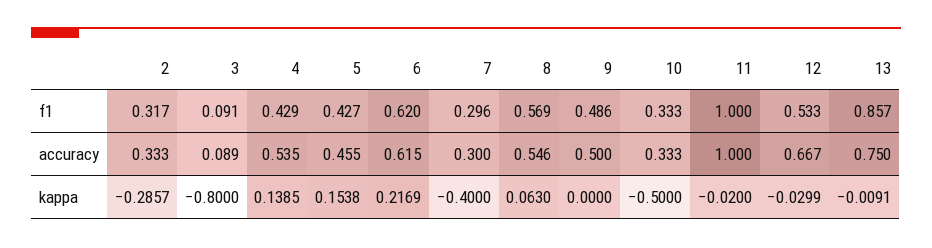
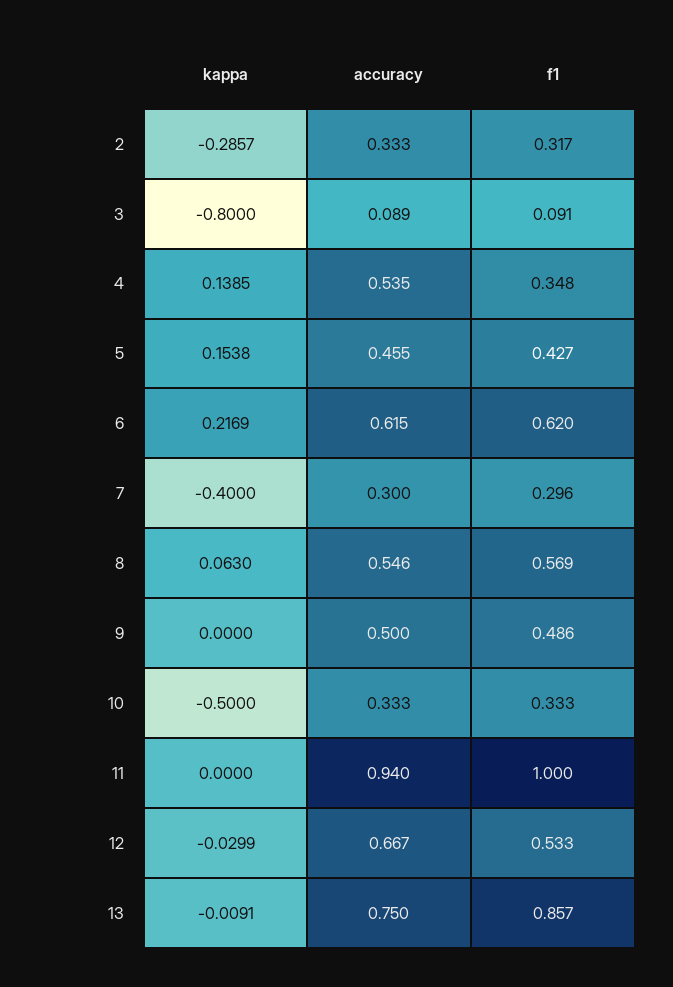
  {
    "2": {
      "f1": 0.317,
      "accuracy": 0.333,
      "kappa": -0.2857
    },
    "3": {
      "f1": 0.091,
      "accuracy": 0.089,
      "kappa": -0.8
    },
    "4": {
-     "f1": 0.429,
+     "f1": 0.348,
      "accuracy": 0.535,
      "kappa": 0.1385
    },
    "5": {
      "f1": 0.427,
      "accuracy": 0.455,
      "kappa": 0.1538
    },
    "6": {
      "f1": 0.62,
      "accuracy": 0.615,
      "kappa": 0.2169
    },
    "7": {
      "f1": 0.296,
      "accuracy": 0.3,
      "kappa": -0.4
    },
    "8": {
      "f1": 0.569,
      "accuracy": 0.546,
      "kappa": 0.063
    },
    "9": {
      "f1": 0.486,
      "accuracy": 0.5,
      "kappa": 0
    },
    "10": {
      "f1": 0.333,
      "accuracy": 0.333,
      "kappa": -0.5
    },
    "11": {
      "f1": 1,
-     "accuracy": 1,
+     "accuracy": 0.94,
-     "kappa": -0.02
+     "kappa": 0
    },
    "12": {
      "f1": 0.533,
      "accuracy": 0.667,
      "kappa": -0.0299
    },
    "13": {
      "f1": 0.857,
      "accuracy": 0.75,
      "kappa": -0.0091
    }
  }

